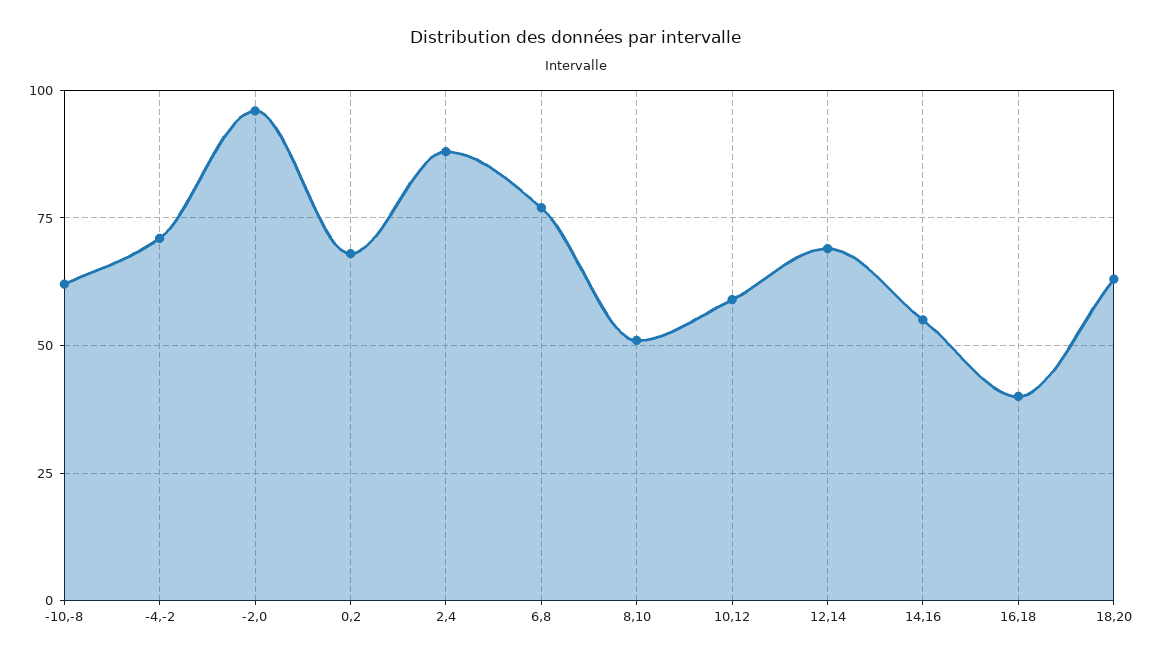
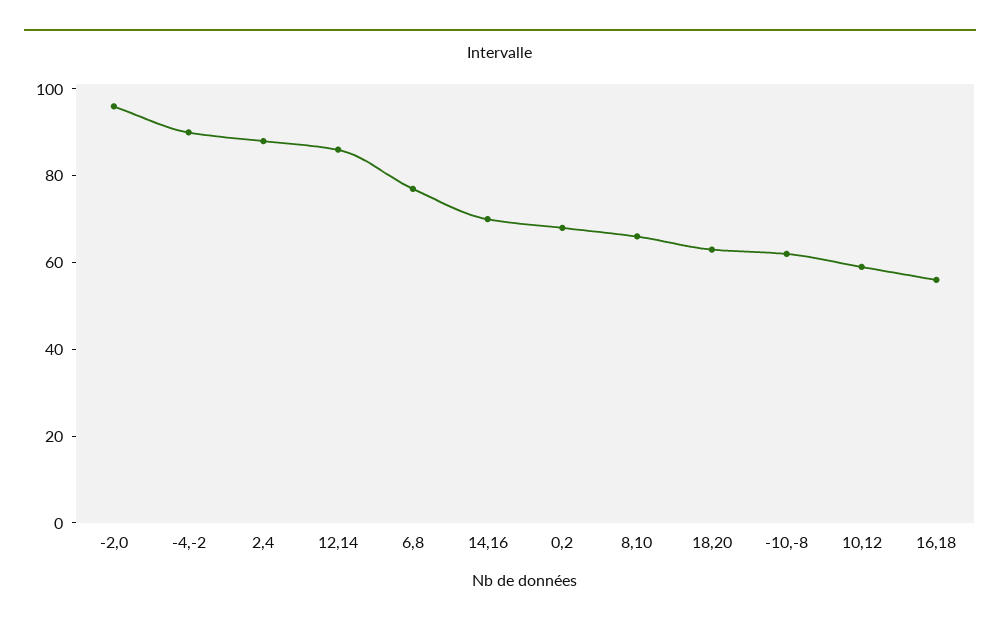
  {
    "-10,-8": 60,
-   "-4,-2": 70,
+   "-4,-2": 90,
    "-2,0": 95,
    "0,2": 70,
    "2,4": 90,
    "6,8": 75,
-   "8,10": 50,
+   "8,10": 65,
    "10,12": 60,
-   "12,14": 70,
+   "12,14": 85,
-   "14,16": 55,
+   "14,16": 70,
-   "16,18": 40,
+   "16,18": 55,
    "18,20": 65
  }

